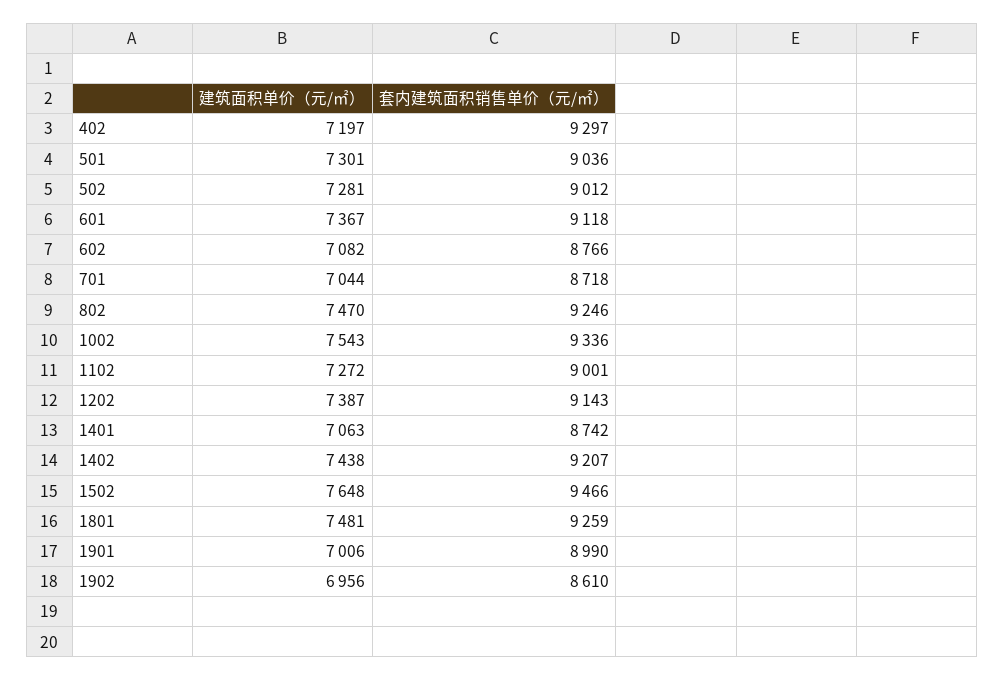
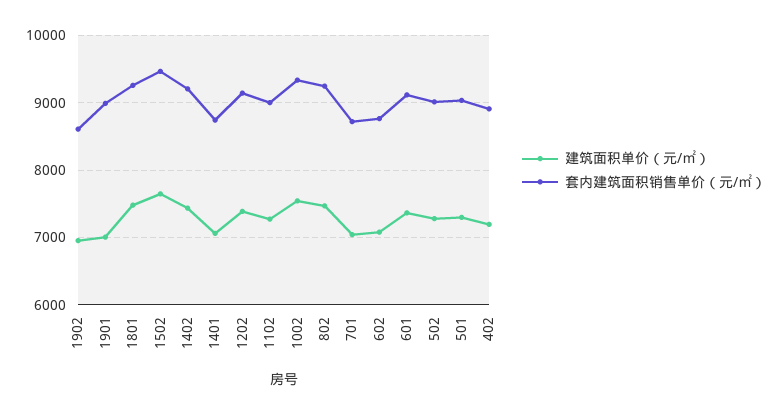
  {
    "建筑面积单价（元/㎡）": {
      "402": 7197,
      "501": 7301,
      "502": 7281,
      "601": 7367,
      "602": 7082,
      "701": 7044,
      "802": 7470,
      "1002": 7543,
      "1102": 7272,
      "1202": 7387,
      "1401": 7063,
      "1402": 7438,
      "1502": 7648,
      "1801": 7481,
      "1901": 7006,
      "1902": 6956
    },
    "套内建筑面积销售单价（元/㎡）": {
-     "402": 9297,
+     "402": 8900,
      "501": 9036,
      "502": 9012,
      "601": 9118,
      "602": 8766,
      "701": 8718,
      "802": 9246,
      "1002": 9336,
      "1102": 9001,
      "1202": 9143,
      "1401": 8742,
      "1402": 9207,
      "1502": 9466,
      "1801": 9259,
      "1901": 8990,
      "1902": 8610
    }
  }

